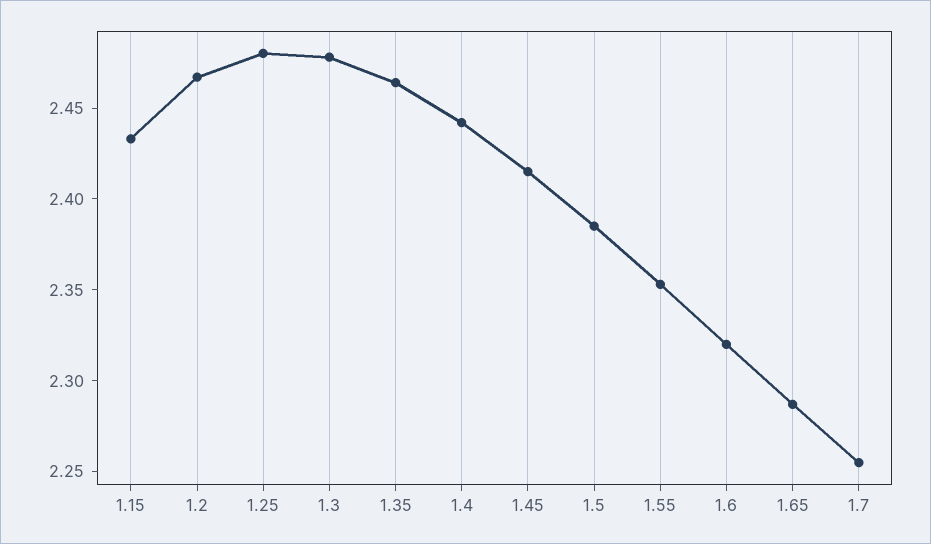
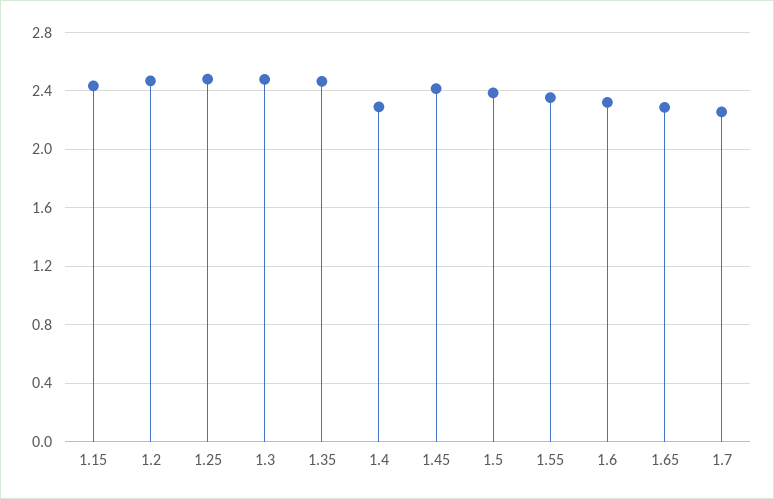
  {
    "1.15": 2.43,
    "1.2": 2.47,
    "1.25": 2.48,
    "1.3": 2.48,
    "1.35": 2.46,
-   "1.4": 2.44,
+   "1.4": 2.3,
    "1.45": 2.42,
    "1.5": 2.39,
    "1.55": 2.35,
    "1.6": 2.32,
    "1.65": 2.29,
    "1.7": 2.26
  }

